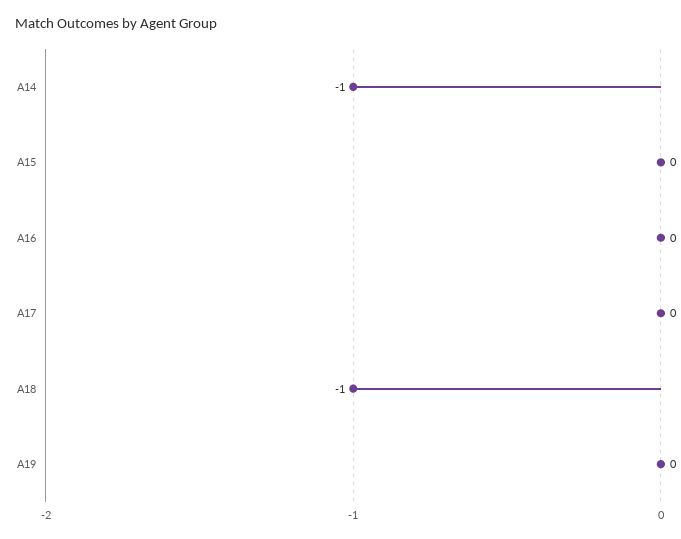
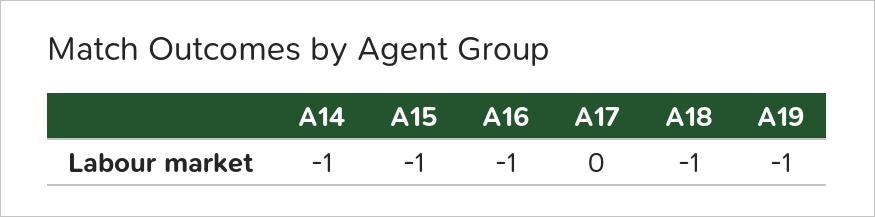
  {
    "A14": -1,
-   "A15": 0,
+   "A15": -1,
-   "A16": 0,
+   "A16": -1,
    "A17": 0,
    "A18": -1,
-   "A19": 0
+   "A19": -1
  }

